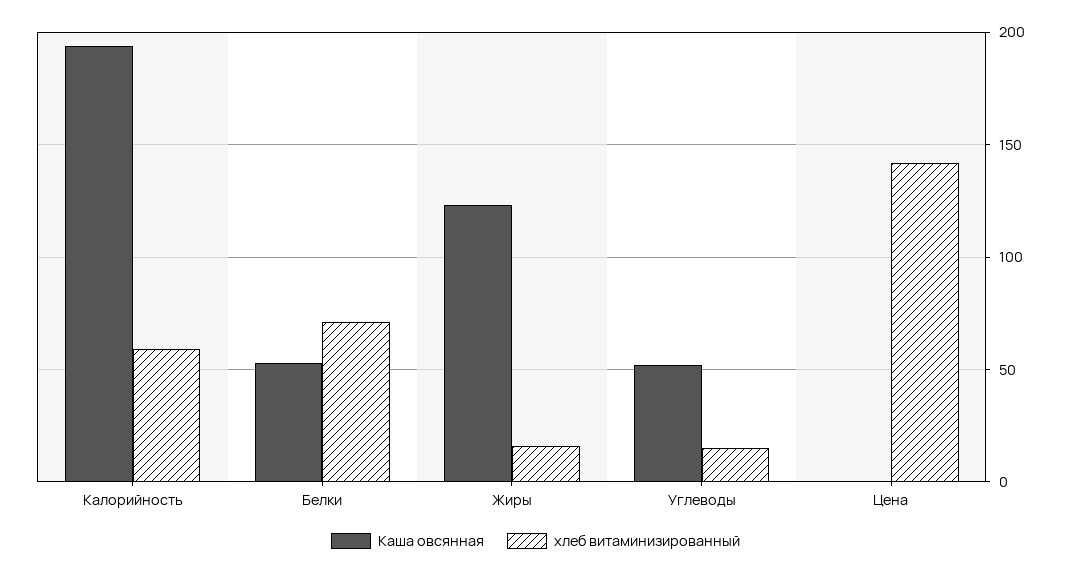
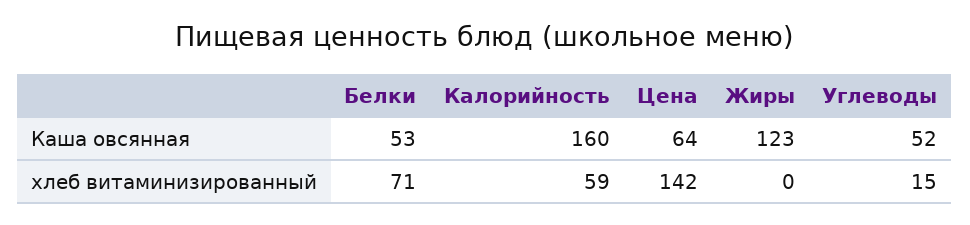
  {
    "Каша овсянная": {
-     "Калорийность": 195,
+     "Калорийность": 160,
      "Белки": 53,
      "Жиры": 123,
      "Углеводы": 52,
-     "Цена": 0
+     "Цена": 64
    },
    "хлеб витаминизированный": {
      "Калорийность": 59,
      "Белки": 71,
-     "Жиры": 15,
+     "Жиры": 0,
      "Углеводы": 15,
      "Цена": 142
    }
  }

